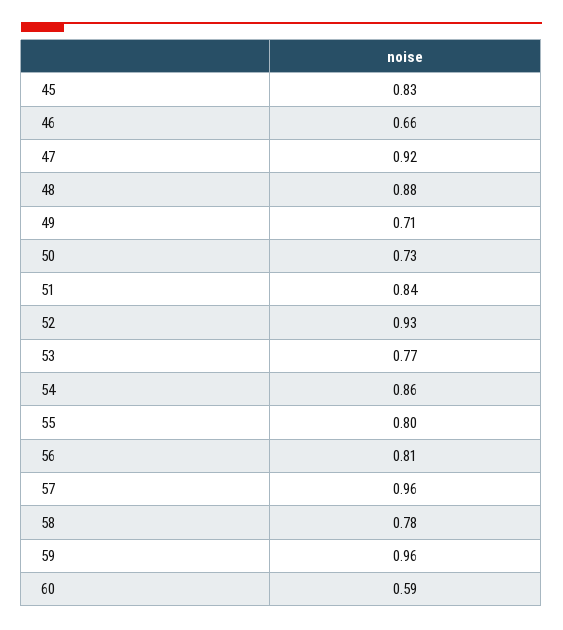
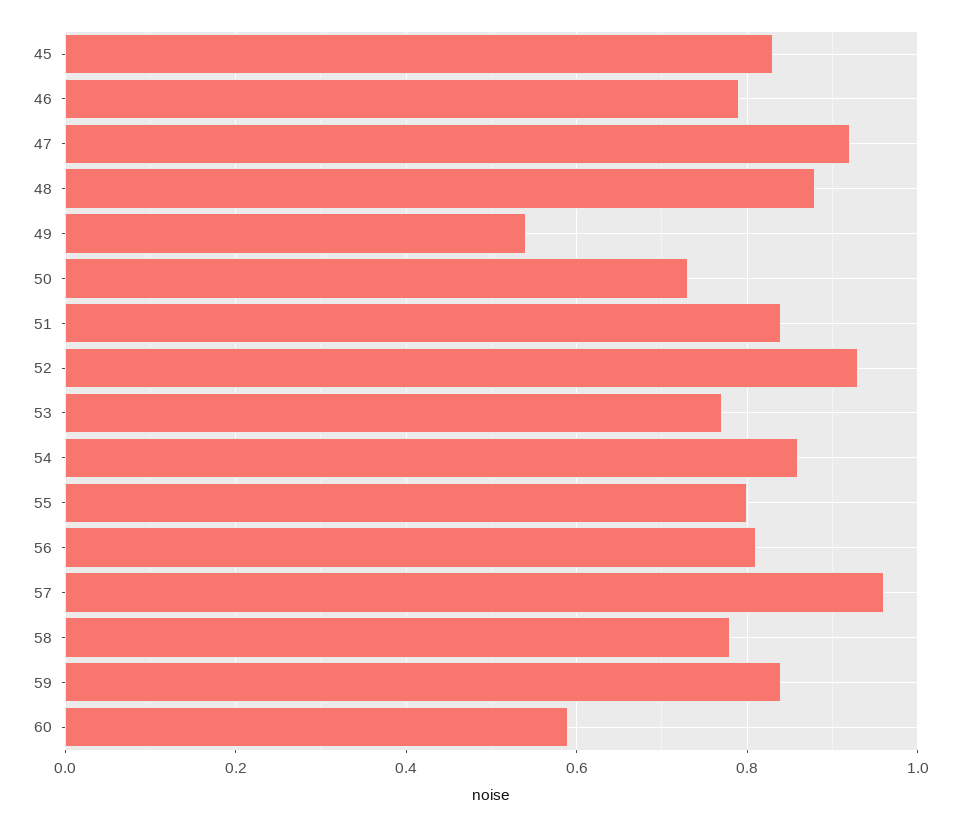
  {
    "45": 0.83,
-   "46": 0.66,
+   "46": 0.8,
    "47": 0.92,
    "48": 0.88,
-   "49": 0.71,
+   "49": 0.55,
    "50": 0.73,
    "51": 0.84,
    "52": 0.93,
    "53": 0.77,
    "54": 0.86,
    "55": 0.8,
    "56": 0.81,
    "57": 0.96,
    "58": 0.78,
-   "59": 0.96,
+   "59": 0.85,
    "60": 0.59
  }

